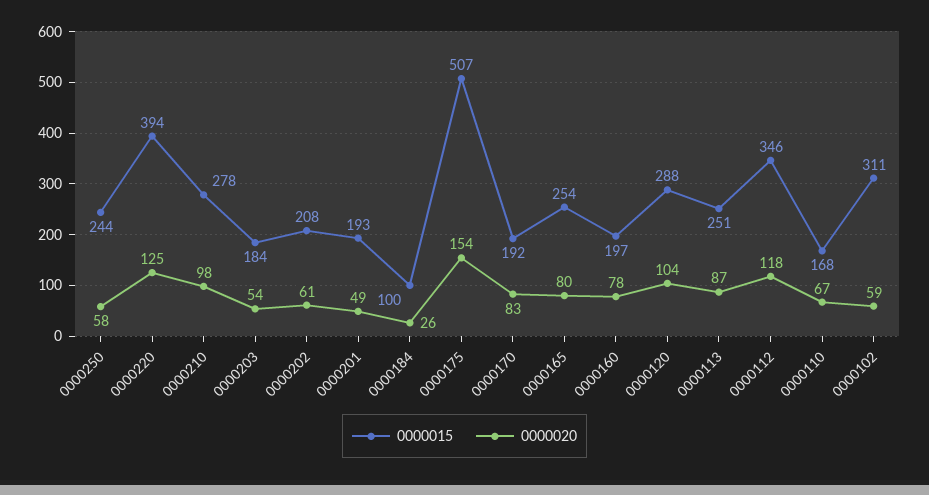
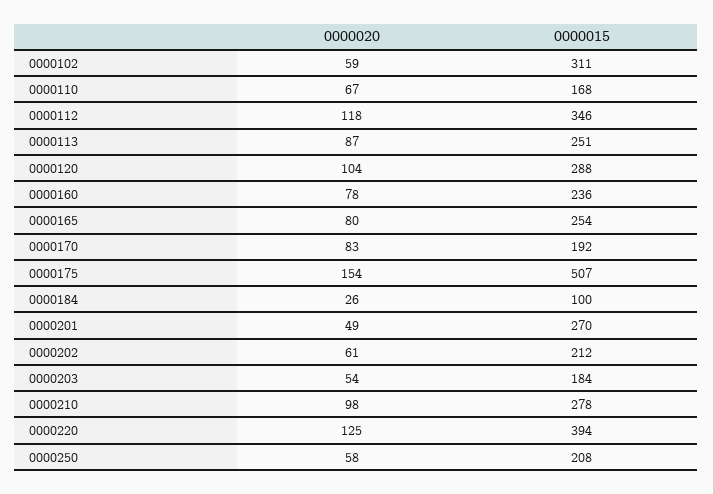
  {
    "0000015": {
-     "0000250": 244,
+     "0000250": 208,
      "0000220": 394,
      "0000210": 278,
      "0000203": 184,
-     "0000202": 208,
+     "0000202": 212,
-     "0000201": 193,
+     "0000201": 270,
      "0000184": 100,
      "0000175": 507,
      "0000170": 192,
      "0000165": 254,
-     "0000160": 197,
+     "0000160": 236,
      "0000120": 288,
      "0000113": 251,
      "0000112": 346,
      "0000110": 168,
      "0000102": 311
    },
    "0000020": {
      "0000250": 58,
      "0000220": 125,
      "0000210": 98,
      "0000203": 54,
      "0000202": 61,
      "0000201": 49,
      "0000184": 26,
      "0000175": 154,
      "0000170": 83,
      "0000165": 80,
      "0000160": 78,
      "0000120": 104,
      "0000113": 87,
      "0000112": 118,
      "0000110": 67,
      "0000102": 59
    }
  }

